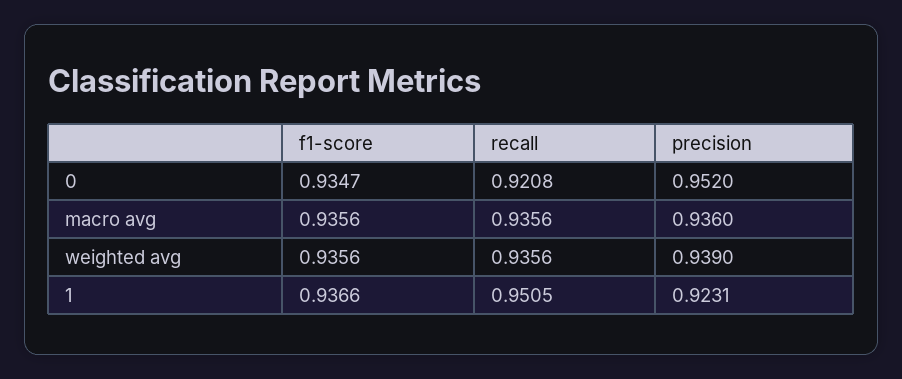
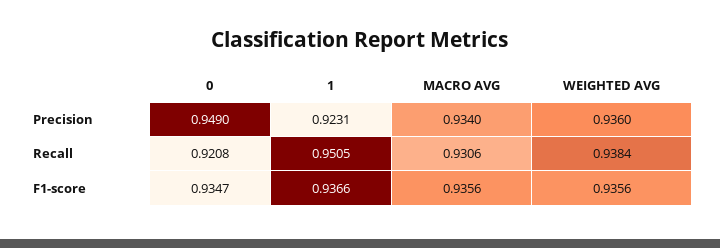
  {
    "f1-score": {
      "0": 0.9347,
      "macro avg": 0.9356,
      "weighted avg": 0.9356,
      "1": 0.9366
    },
    "recall": {
      "0": 0.9208,
-     "macro avg": 0.9356,
+     "macro avg": 0.9306,
-     "weighted avg": 0.9356,
+     "weighted avg": 0.9384,
      "1": 0.9505
    },
    "precision": {
-     "0": 0.952,
+     "0": 0.949,
-     "macro avg": 0.936,
+     "macro avg": 0.934,
-     "weighted avg": 0.939,
+     "weighted avg": 0.936,
      "1": 0.9231
    }
  }

